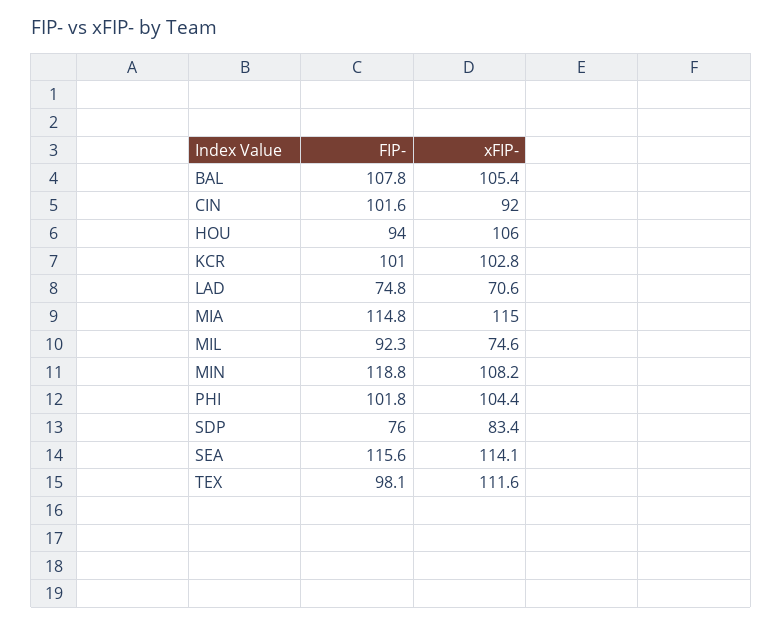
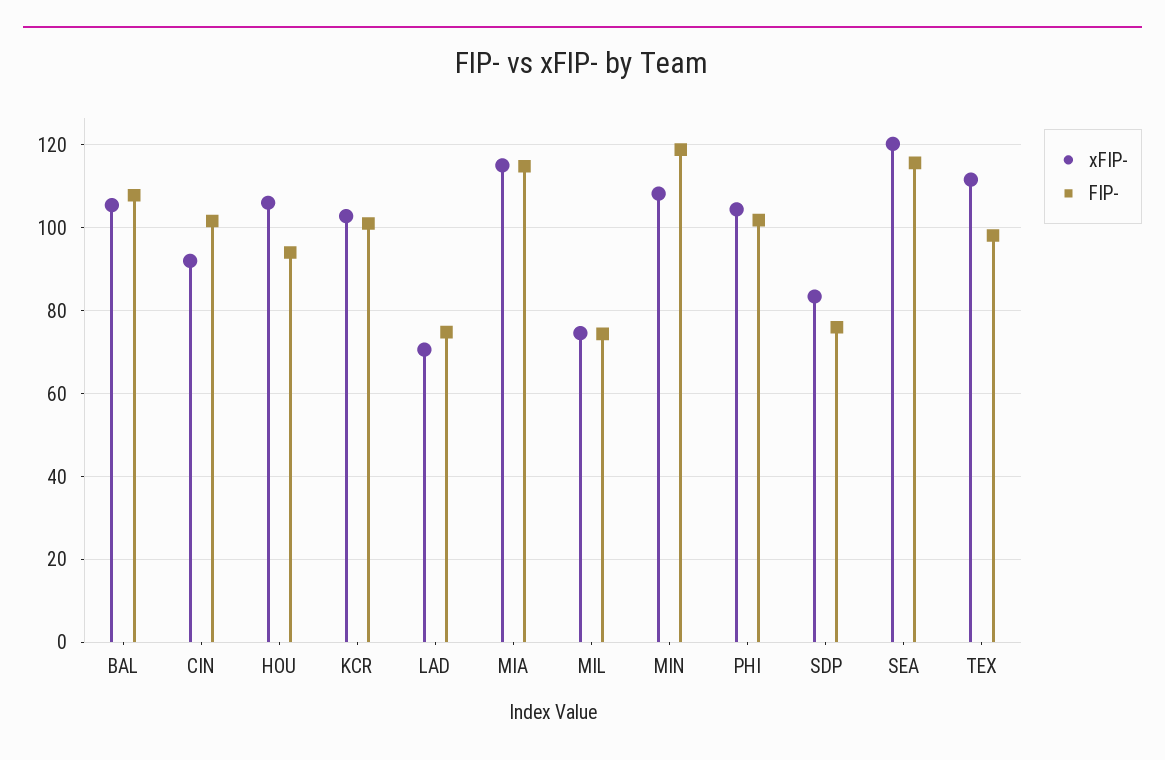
  {
    "FIP-": {
      "BAL": 107.8,
      "CIN": 101.6,
      "HOU": 94,
      "KCR": 101,
      "LAD": 74.8,
      "MIA": 114.8,
-     "MIL": 92.3,
+     "MIL": 74,
      "MIN": 118.8,
      "PHI": 101.8,
      "SDP": 76,
      "SEA": 115.6,
      "TEX": 98.1
    },
    "xFIP-": {
      "BAL": 105.4,
      "CIN": 92,
      "HOU": 106,
      "KCR": 102.8,
      "LAD": 70.6,
      "MIA": 115,
      "MIL": 74.6,
      "MIN": 108.2,
      "PHI": 104.4,
      "SDP": 83.4,
-     "SEA": 114.1,
+     "SEA": 120,
      "TEX": 111.6
    }
  }

